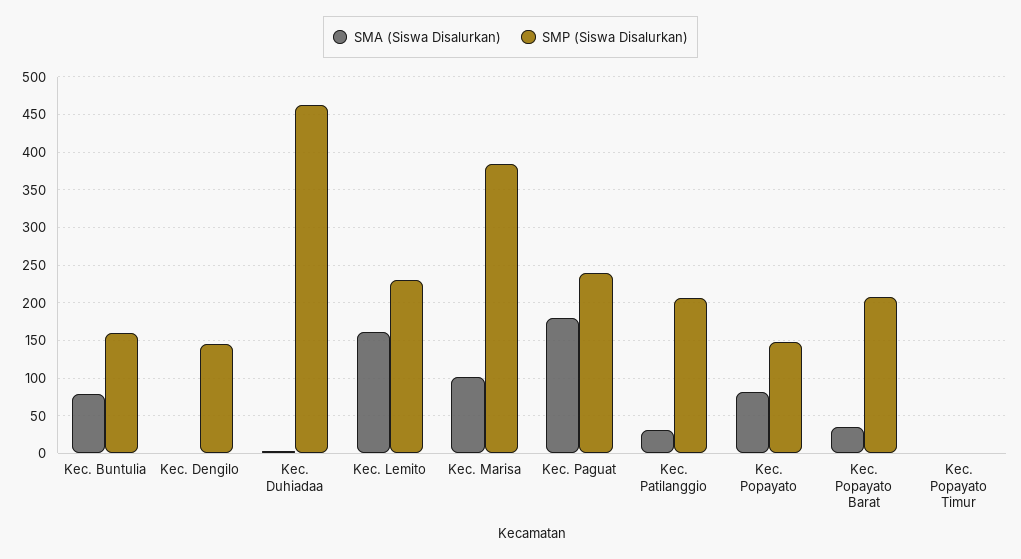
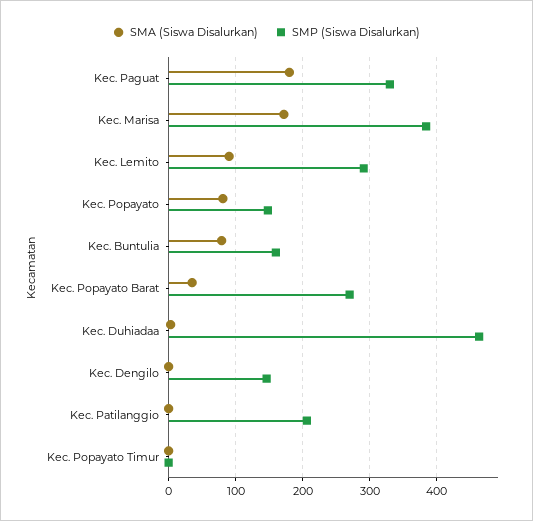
  {
    "SMA (Siswa Disalurkan)": {
      "Kec. Buntulia": 80,
      "Kec. Dengilo": 0,
      "Kec. Duhiadaa": 0,
-     "Kec. Lemito": 160,
+     "Kec. Lemito": 90,
-     "Kec. Marisa": 100,
+     "Kec. Marisa": 170,
      "Kec. Paguat": 180,
-     "Kec. Patilanggio": 30,
+     "Kec. Patilanggio": 0,
      "Kec. Popayato": 80,
      "Kec. Popayato Barat": 40,
      "Kec. Popayato Timur": 0
    },
    "SMP (Siswa Disalurkan)": {
      "Kec. Buntulia": 160,
      "Kec. Dengilo": 150,
      "Kec. Duhiadaa": 460,
-     "Kec. Lemito": 230,
+     "Kec. Lemito": 290,
      "Kec. Marisa": 380,
-     "Kec. Paguat": 240,
+     "Kec. Paguat": 330,
      "Kec. Patilanggio": 210,
      "Kec. Popayato": 150,
-     "Kec. Popayato Barat": 210,
+     "Kec. Popayato Barat": 270,
      "Kec. Popayato Timur": 0
    }
  }

